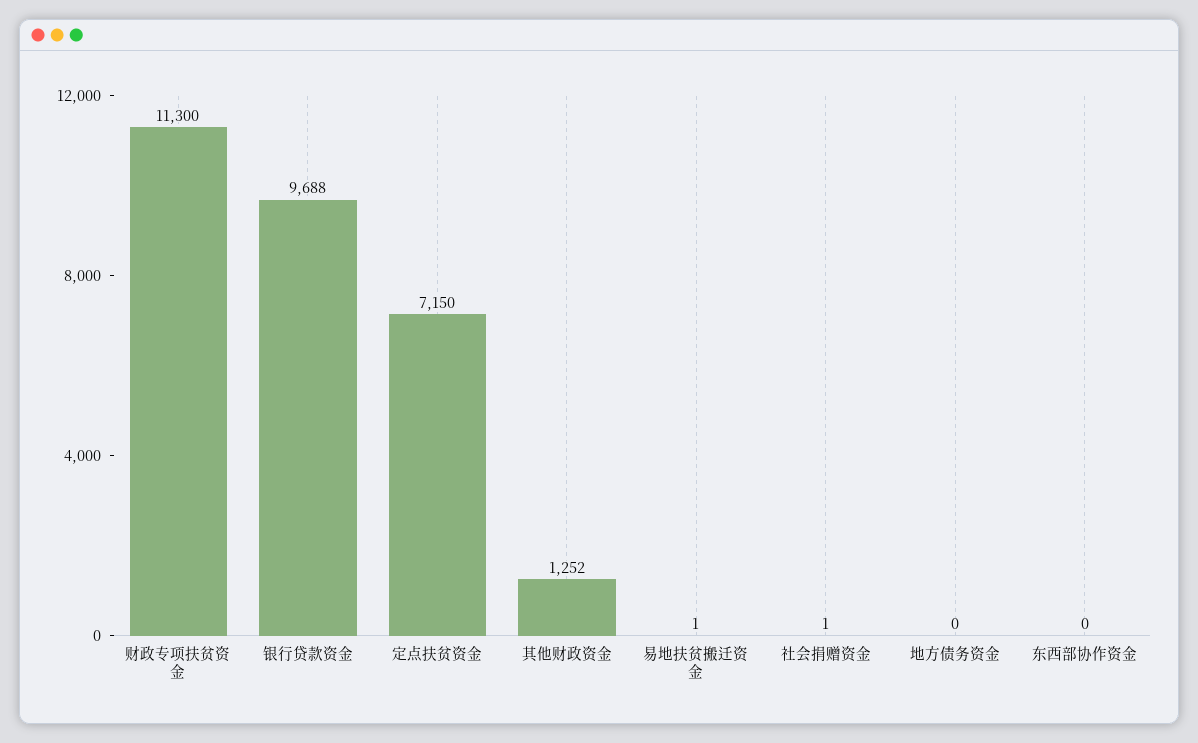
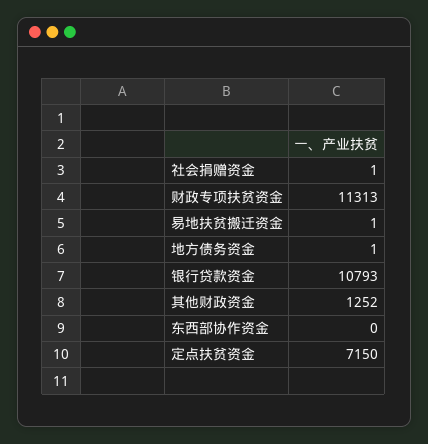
  {
-   "财政专项扶贫资金": 11300,
+   "财政专项扶贫资金": 11313,
-   "银行贷款资金": 9688,
+   "银行贷款资金": 10793,
    "定点扶贫资金": 7150,
    "其他财政资金": 1252,
    "易地扶贫搬迁资金": 1,
    "社会捐赠资金": 1,
-   "地方债务资金": 0,
+   "地方债务资金": 1,
    "东西部协作资金": 0
  }

